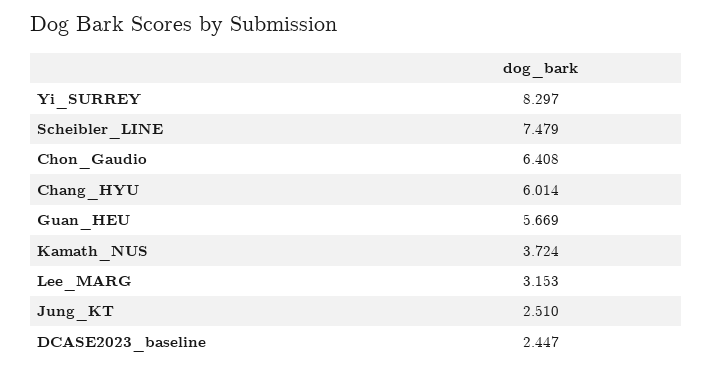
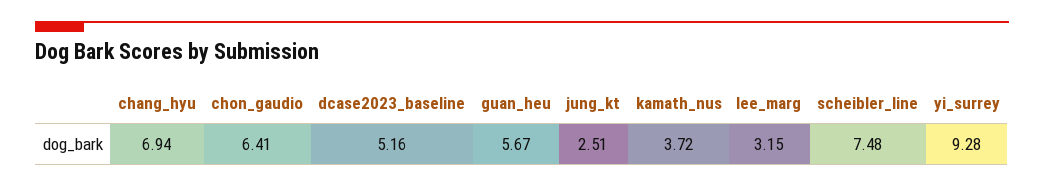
  {
-   "Yi_SURREY": 8.297,
+   "Yi_SURREY": 9.28,
    "Scheibler_LINE": 7.479,
    "Chon_Gaudio": 6.408,
-   "Chang_HYU": 6.014,
+   "Chang_HYU": 6.94,
    "Guan_HEU": 5.669,
    "Kamath_NUS": 3.724,
    "Lee_MARG": 3.153,
    "Jung_KT": 2.51,
-   "DCASE2023_baseline": 2.447
+   "DCASE2023_baseline": 5.16
  }

